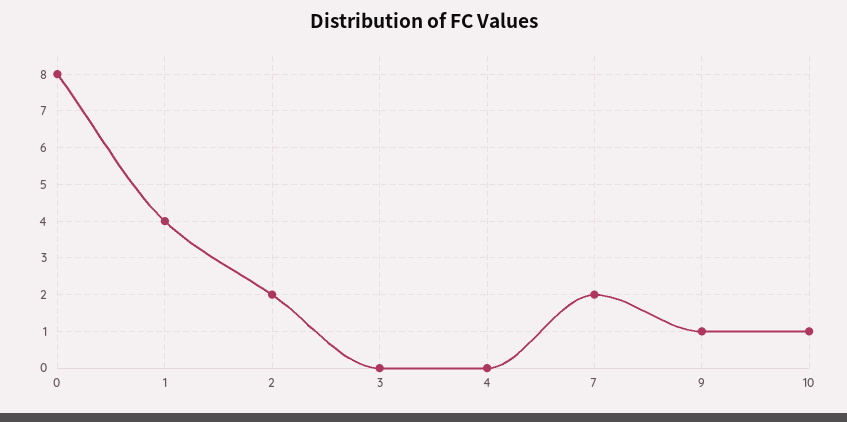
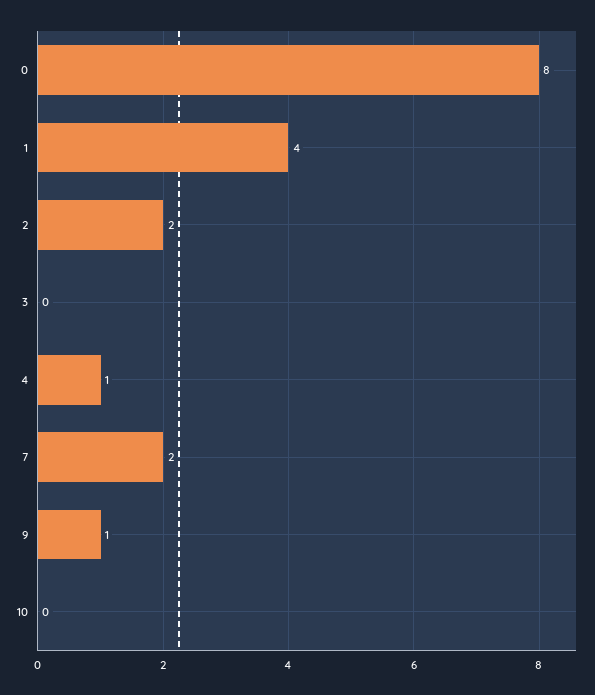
  {
    "0": 8,
    "1": 4,
    "2": 2,
    "3": 0,
-   "4": 0,
+   "4": 1,
    "7": 2,
    "9": 1,
-   "10": 1
+   "10": 0
  }

